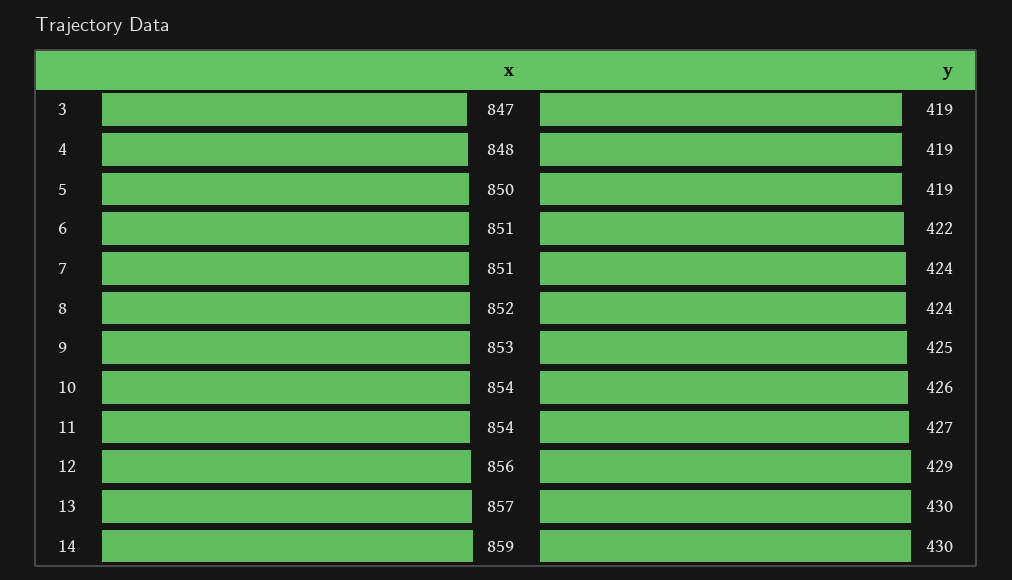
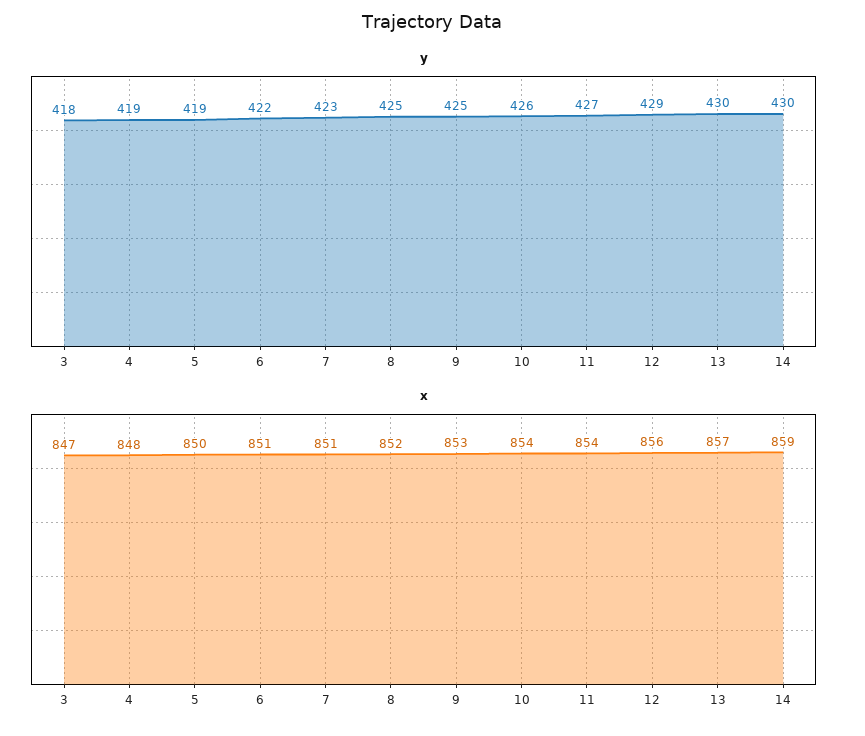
  {
    "x": {
      "3": 847,
      "4": 848,
      "5": 850,
      "6": 851,
      "7": 851,
      "8": 852,
      "9": 853,
      "10": 854,
      "11": 854,
      "12": 856,
      "13": 857,
      "14": 859
    },
    "y": {
-     "3": 419,
+     "3": 418,
      "4": 419,
      "5": 419,
      "6": 422,
-     "7": 424,
+     "7": 423,
-     "8": 424,
+     "8": 425,
      "9": 425,
      "10": 426,
      "11": 427,
      "12": 429,
      "13": 430,
      "14": 430
    }
  }

